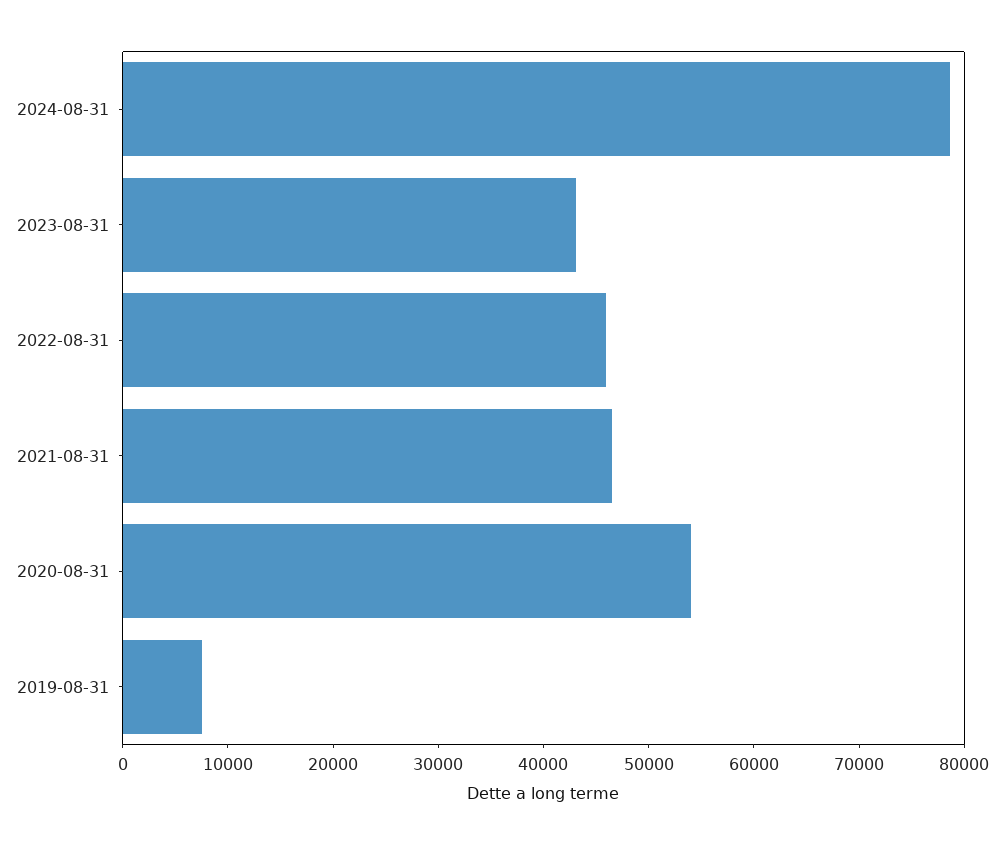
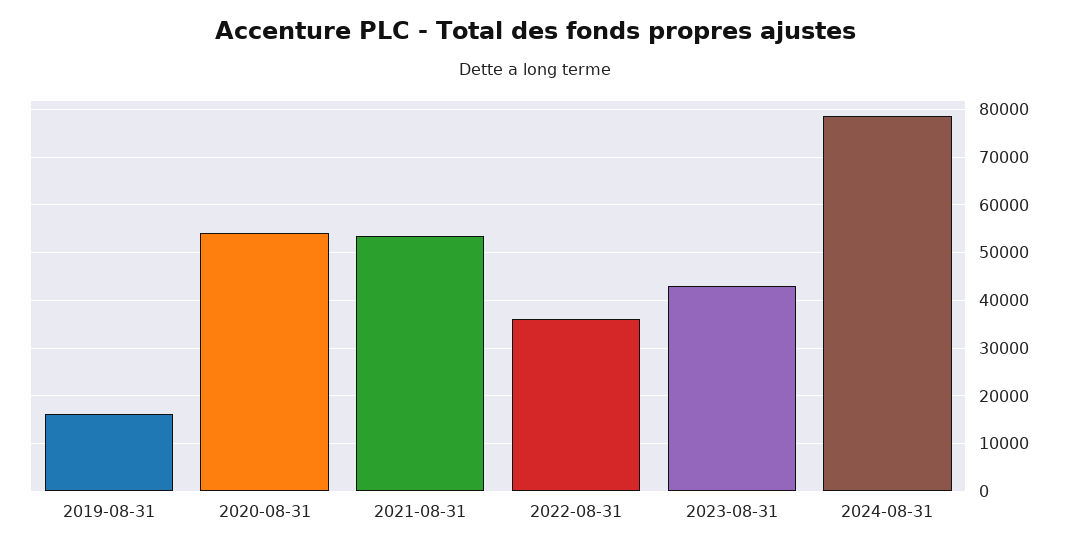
  {
    "2024-08-31": 78000,
    "2023-08-31": 44000,
-   "2022-08-31": 46000,
+   "2022-08-31": 36000,
-   "2021-08-31": 46000,
+   "2021-08-31": 54000,
    "2020-08-31": 54000,
-   "2019-08-31": 8000
+   "2019-08-31": 16000
  }

